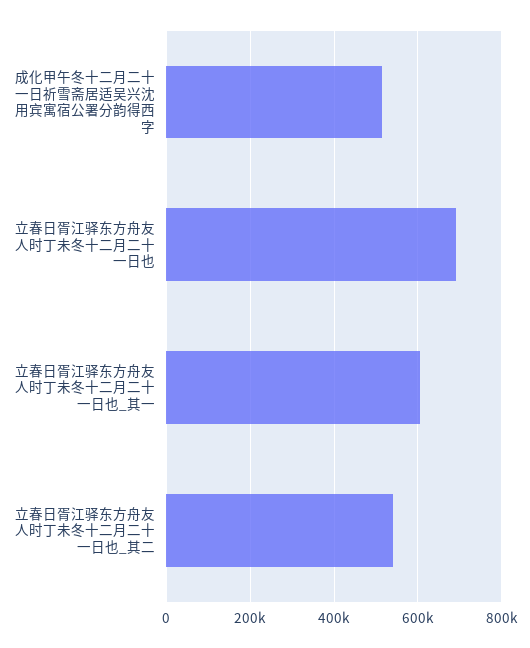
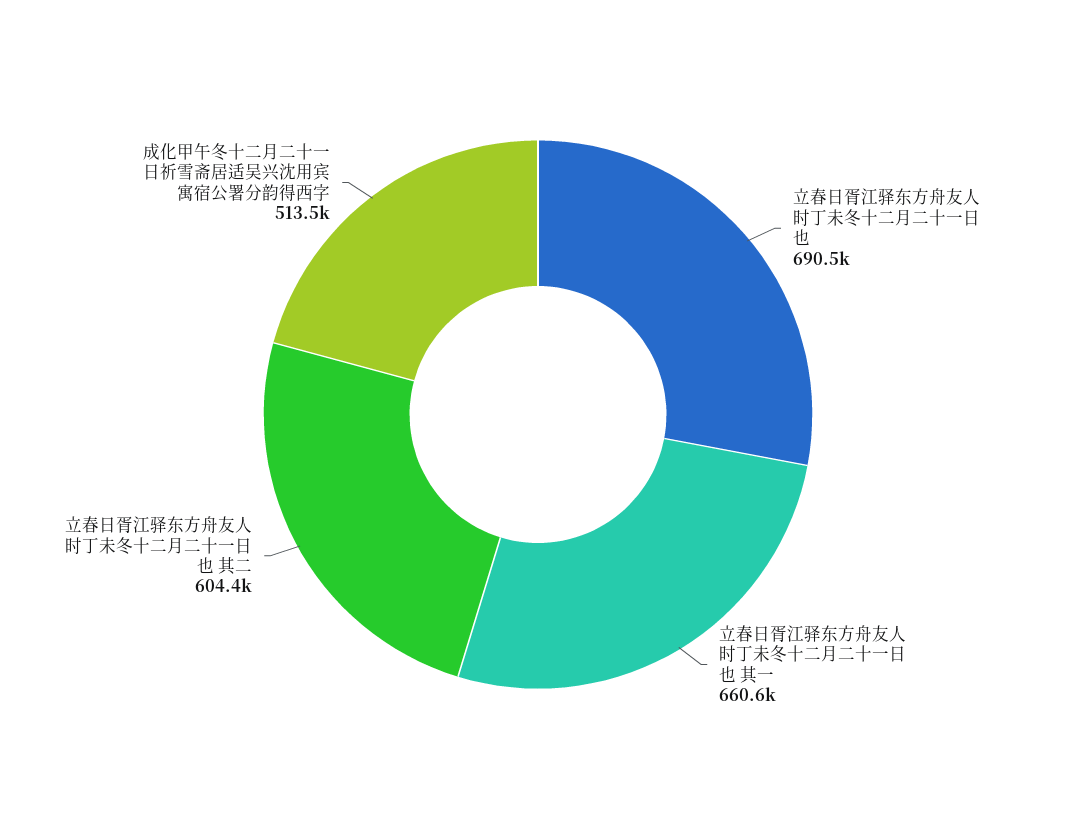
  {
    "成化甲午冬十二月二十一日祈雪斋居适吴兴沈用宾寓宿公署分韵得西字": 513500,
    "立春日胥江驿东方舟友人时丁未冬十二月二十一日也": 690500,
-   "立春日胥江驿东方舟友人时丁未冬十二月二十一日也_其一": 600000,
+   "立春日胥江驿东方舟友人时丁未冬十二月二十一日也_其一": 660600,
-   "立春日胥江驿东方舟友人时丁未冬十二月二十一日也_其二": 540000
+   "立春日胥江驿东方舟友人时丁未冬十二月二十一日也_其二": 604400
  }

